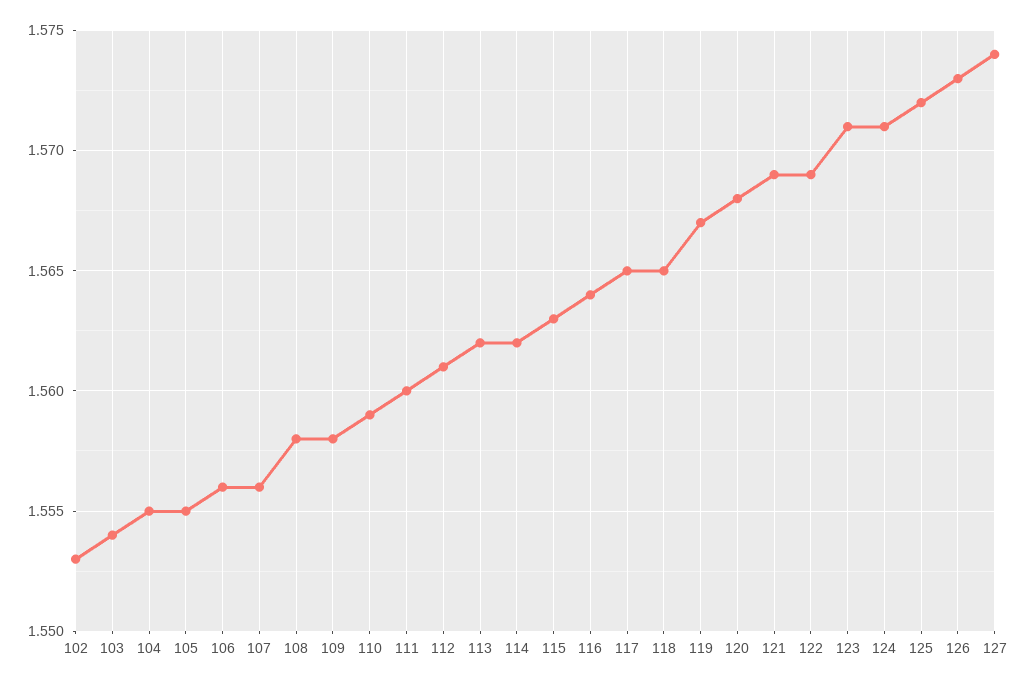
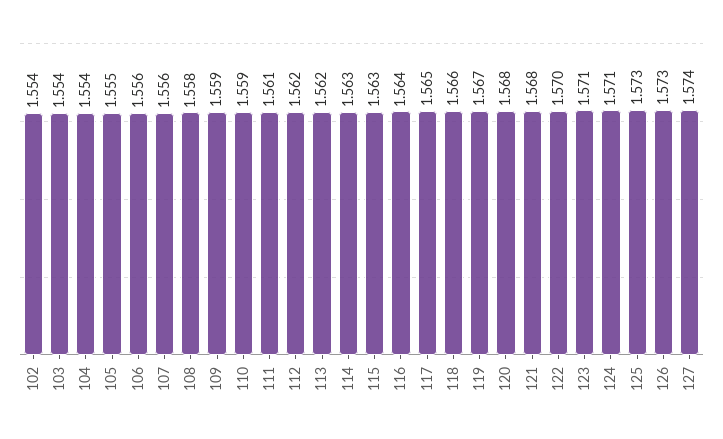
  {
-   "102": 1.553,
+   "102": 1.554,
    "103": 1.554,
-   "104": 1.555,
+   "104": 1.554,
    "105": 1.555,
    "106": 1.556,
    "107": 1.556,
    "108": 1.558,
-   "109": 1.558,
+   "109": 1.559,
    "110": 1.559,
-   "111": 1.56,
+   "111": 1.561,
-   "112": 1.561,
+   "112": 1.562,
    "113": 1.562,
-   "114": 1.562,
+   "114": 1.563,
    "115": 1.563,
    "116": 1.564,
    "117": 1.565,
-   "118": 1.565,
+   "118": 1.566,
    "119": 1.567,
    "120": 1.568,
-   "121": 1.569,
+   "121": 1.568,
-   "122": 1.569,
+   "122": 1.57,
    "123": 1.571,
    "124": 1.571,
-   "125": 1.572,
+   "125": 1.573,
    "126": 1.573,
    "127": 1.574
  }

